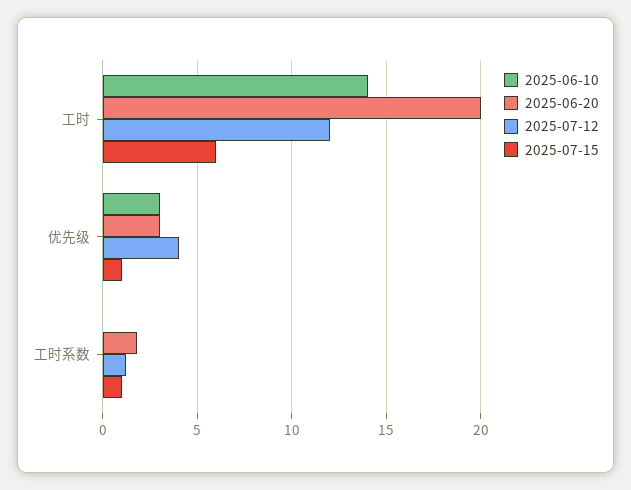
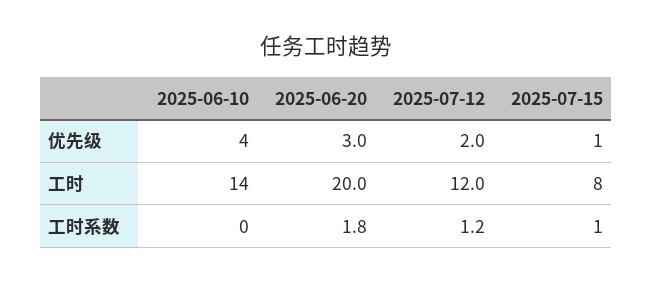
  {
    "2025-06-10": {
      "工时": 14,
-     "优先级": 3,
+     "优先级": 4,
      "工时系数": 0
    },
    "2025-06-20": {
      "工时": 20,
      "优先级": 3,
      "工时系数": 1.8
    },
    "2025-07-12": {
      "工时": 12,
-     "优先级": 4,
+     "优先级": 2,
      "工时系数": 1.2
    },
    "2025-07-15": {
-     "工时": 6,
+     "工时": 8,
      "优先级": 1,
      "工时系数": 1
    }
  }

